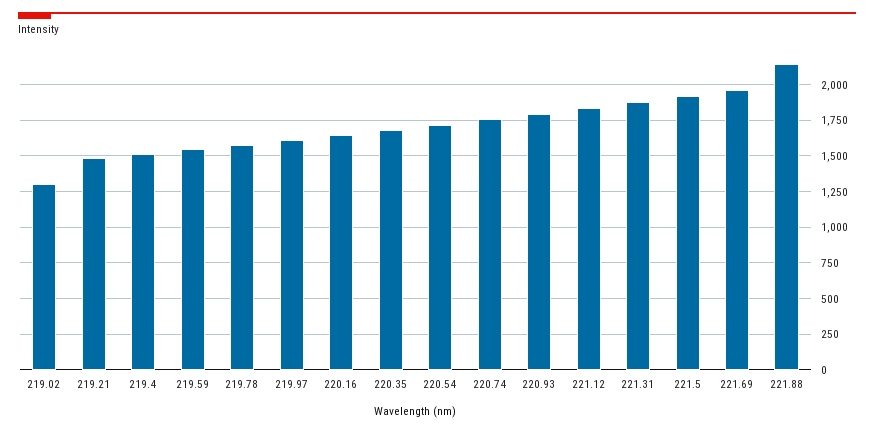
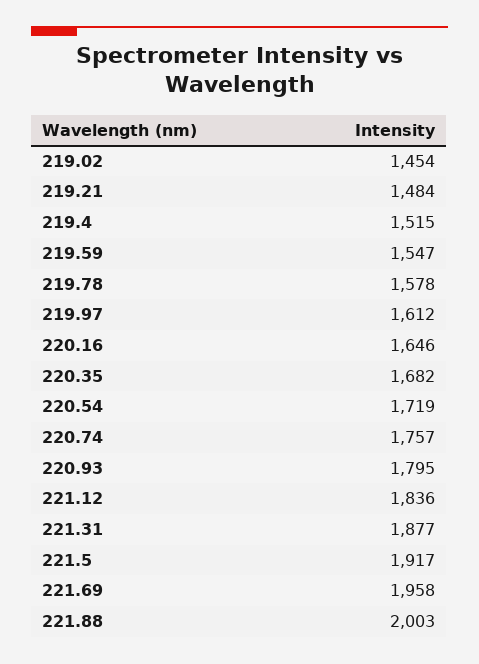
  {
-   "219.02": 1300,
+   "219.02": 1454,
    "219.21": 1484,
    "219.4": 1515,
    "219.59": 1547,
    "219.78": 1578,
    "219.97": 1612,
    "220.16": 1646,
    "220.35": 1682,
    "220.54": 1719,
    "220.74": 1757,
    "220.93": 1795,
    "221.12": 1836,
    "221.31": 1877,
    "221.5": 1917,
    "221.69": 1958,
-   "221.88": 2150
+   "221.88": 2003
  }

